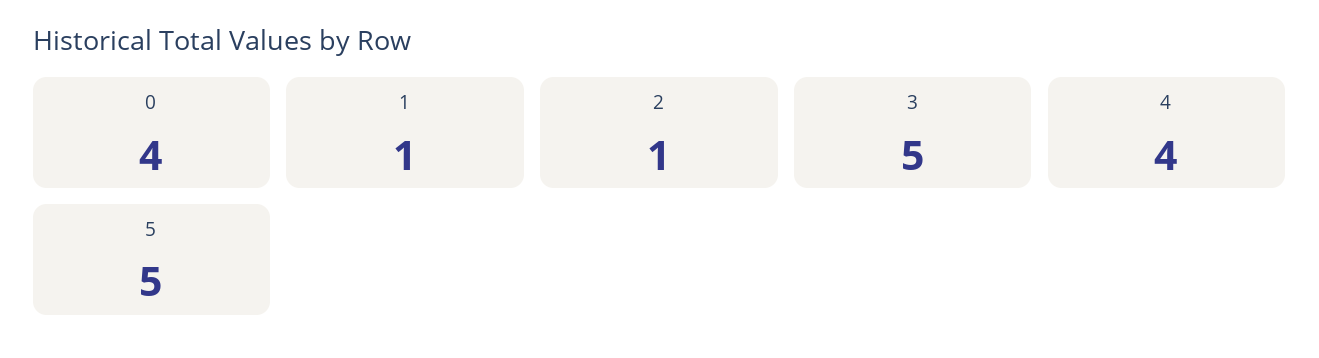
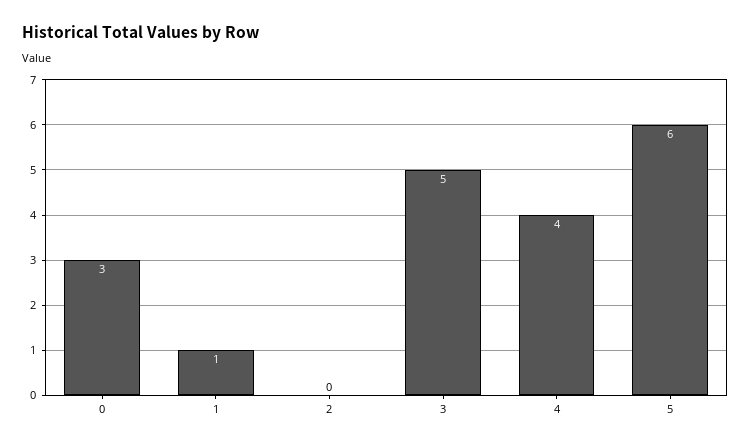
  {
-   "0": 4,
+   "0": 3,
    "1": 1,
-   "2": 1,
+   "2": 0,
    "3": 5,
    "4": 4,
-   "5": 5
+   "5": 6
  }

